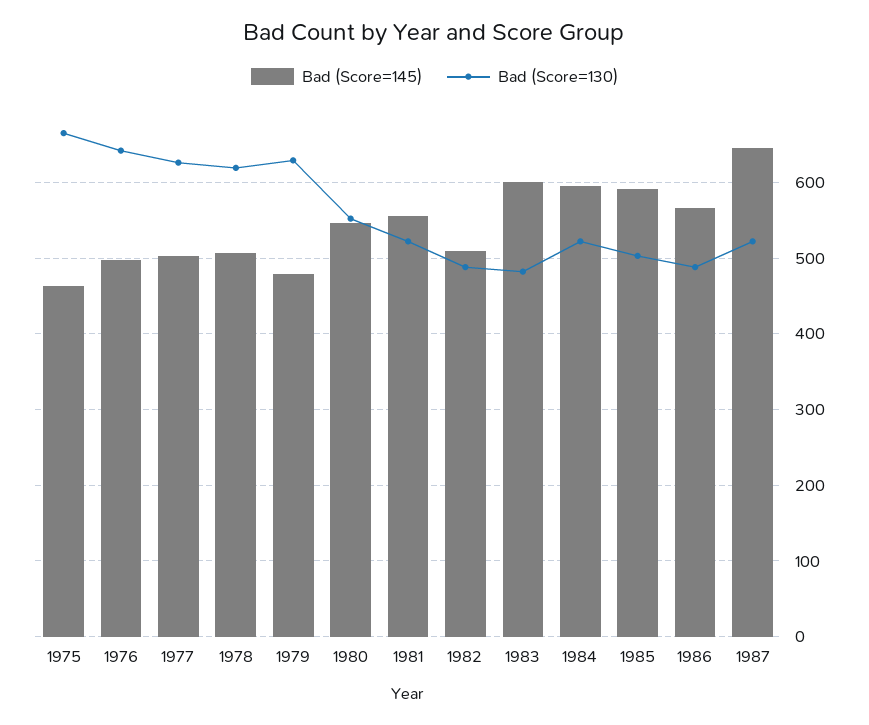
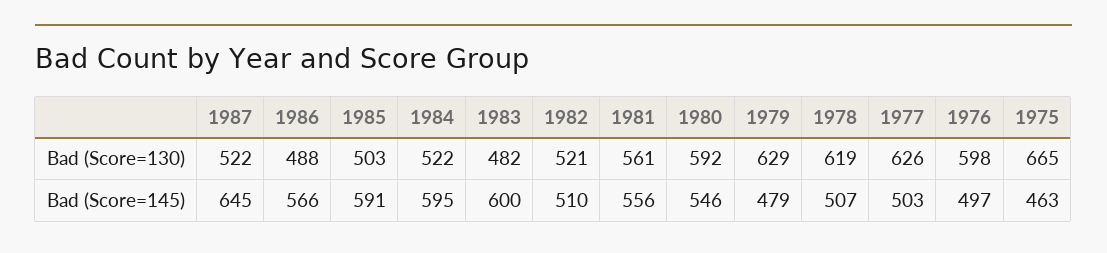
  {
    "Bad (Score=145)": {
      "1975": 463,
      "1976": 497,
      "1977": 503,
      "1978": 507,
      "1979": 479,
      "1980": 546,
      "1981": 556,
      "1982": 510,
      "1983": 600,
      "1984": 595,
      "1985": 591,
      "1986": 566,
      "1987": 645
    },
    "Bad (Score=130)": {
      "1975": 665,
-     "1976": 640,
+     "1976": 598,
      "1977": 626,
      "1978": 619,
      "1979": 629,
-     "1980": 550,
+     "1980": 592,
-     "1981": 520,
+     "1981": 561,
-     "1982": 490,
+     "1982": 521,
      "1983": 482,
      "1984": 522,
      "1985": 503,
      "1986": 488,
      "1987": 522
    }
  }

